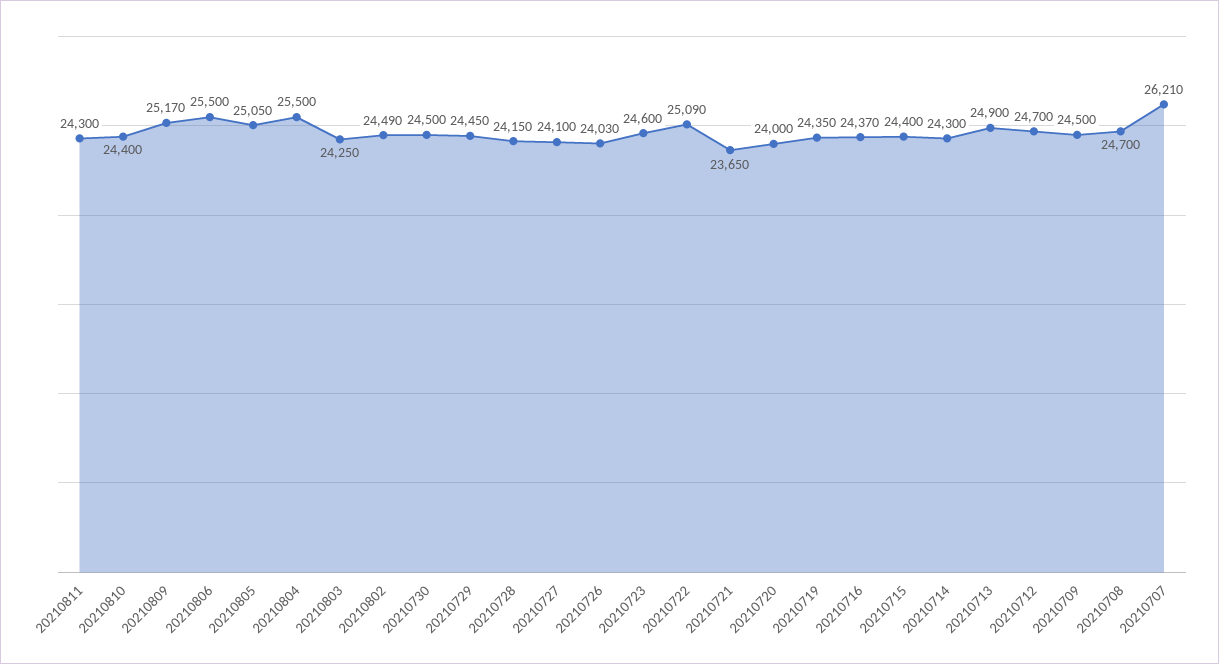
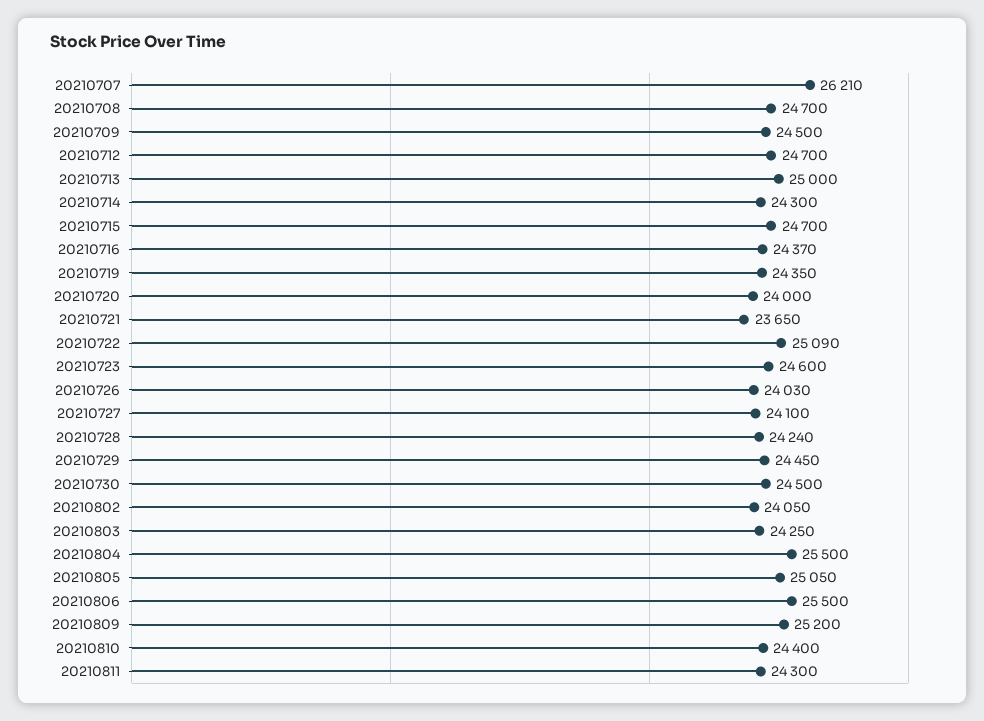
  {
    "20210811": 24300,
    "20210810": 24400,
-   "20210809": 25170,
+   "20210809": 25200,
    "20210806": 25500,
    "20210805": 25050,
    "20210804": 25500,
    "20210803": 24250,
-   "20210802": 24490,
+   "20210802": 24050,
    "20210730": 24500,
    "20210729": 24450,
-   "20210728": 24150,
+   "20210728": 24240,
    "20210727": 24100,
    "20210726": 24030,
    "20210723": 24600,
    "20210722": 25090,
    "20210721": 23650,
    "20210720": 24000,
    "20210719": 24350,
    "20210716": 24370,
-   "20210715": 24400,
+   "20210715": 24700,
    "20210714": 24300,
-   "20210713": 24900,
+   "20210713": 25000,
    "20210712": 24700,
    "20210709": 24500,
    "20210708": 24700,
    "20210707": 26210
  }

